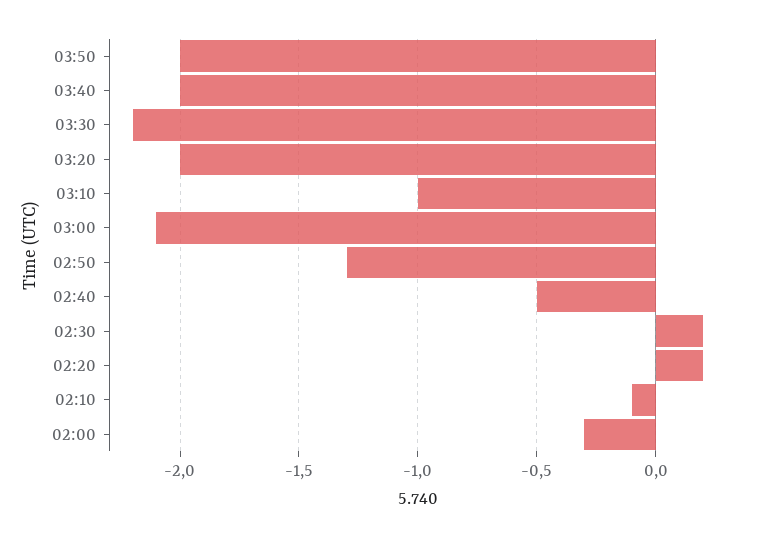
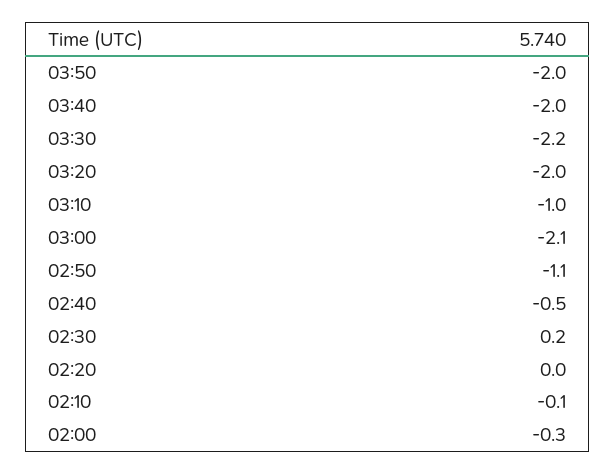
  {
    "03:50": -2,
    "03:40": -2,
    "03:30": -2.2,
    "03:20": -2,
    "03:10": -1,
    "03:00": -2.1,
-   "02:50": -1.3,
+   "02:50": -1.1,
    "02:40": -0.5,
    "02:30": 0.2,
-   "02:20": 0.2,
+   "02:20": 0,
    "02:10": -0.1,
    "02:00": -0.3
  }

